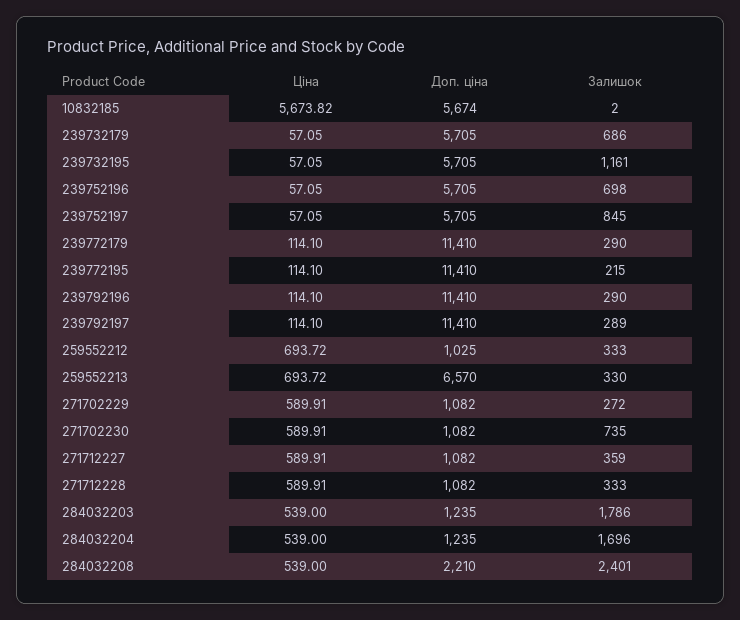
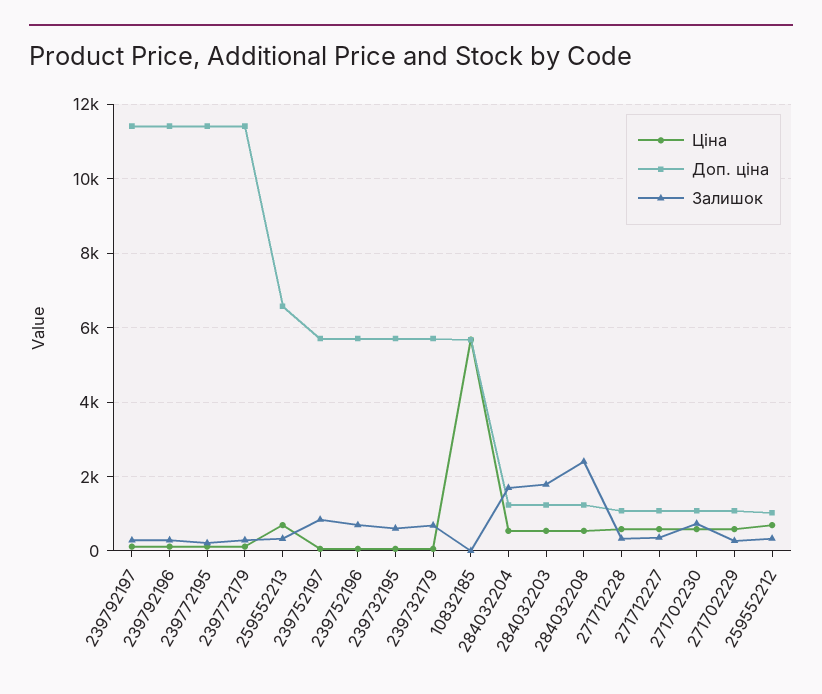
  {
    "Ціна": {
      "10832185": 5673.82,
      "239732179": 57.05,
      "239732195": 57.05,
      "239752196": 57.05,
      "239752197": 57.05,
      "239772179": 114.1,
      "239772195": 114.1,
      "239792196": 114.1,
      "239792197": 114.1,
      "259552212": 693.72,
      "259552213": 693.72,
      "271702229": 589.91,
      "271702230": 589.91,
      "271712227": 589.91,
      "271712228": 589.91,
      "284032203": 539,
      "284032204": 539,
      "284032208": 539
    },
    "Доп. ціна": {
      "10832185": 5674,
      "239732179": 5705,
      "239732195": 5705,
      "239752196": 5705,
      "239752197": 5705,
      "239772179": 11410,
      "239772195": 11410,
      "239792196": 11410,
      "239792197": 11410,
      "259552212": 1025,
      "259552213": 6570,
      "271702229": 1082,
      "271702230": 1082,
      "271712227": 1082,
      "271712228": 1082,
      "284032203": 1235,
      "284032204": 1235,
-     "284032208": 2210
+     "284032208": 1200
    },
    "Залишок": {
      "10832185": 2,
      "239732179": 686,
-     "239732195": 1161,
+     "239732195": 600,
      "239752196": 698,
      "239752197": 845,
      "239772179": 290,
      "239772195": 215,
      "239792196": 290,
      "239792197": 289,
      "259552212": 333,
      "259552213": 330,
      "271702229": 272,
      "271702230": 735,
      "271712227": 359,
      "271712228": 333,
      "284032203": 1786,
      "284032204": 1696,
      "284032208": 2401
    }
  }

